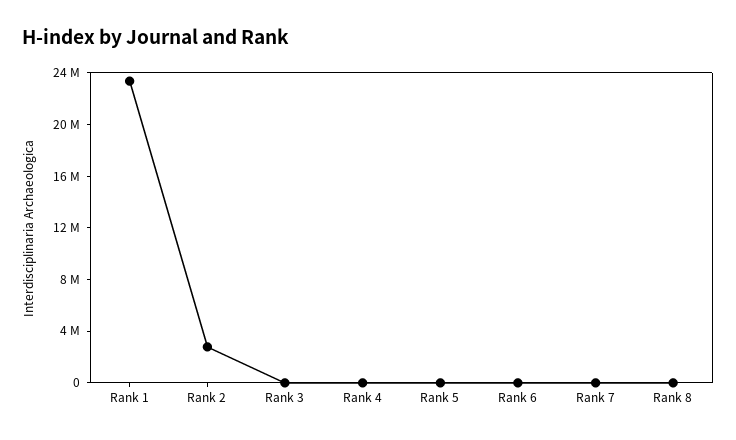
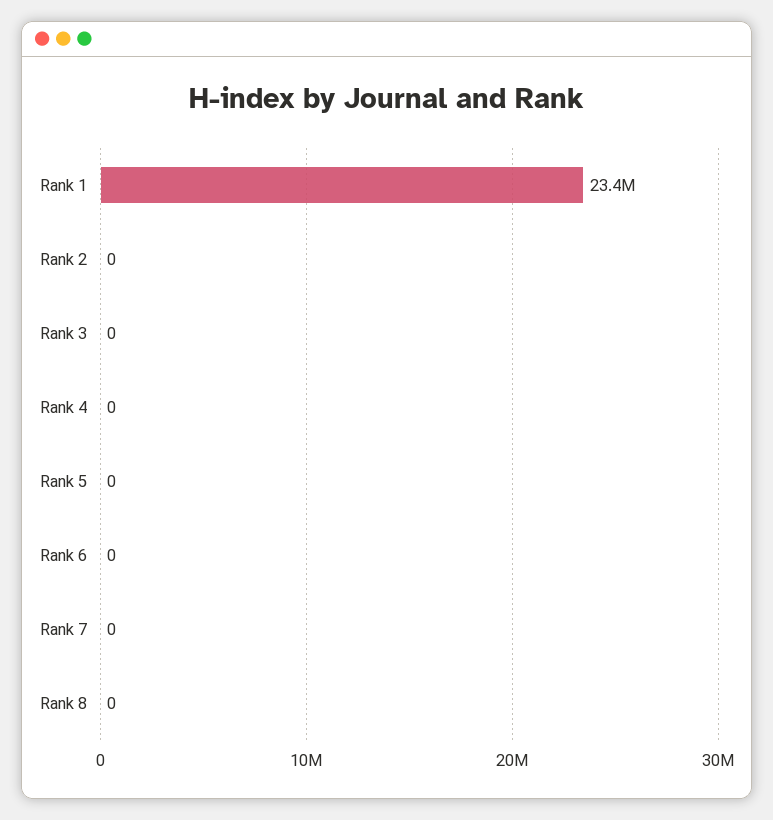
  {
    "Rank 1": 23400000,
-   "Rank 2": 3000000,
+   "Rank 2": 0,
    "Rank 3": 0,
    "Rank 4": 0,
    "Rank 5": 0,
    "Rank 6": 0,
    "Rank 7": 0,
    "Rank 8": 0
  }

